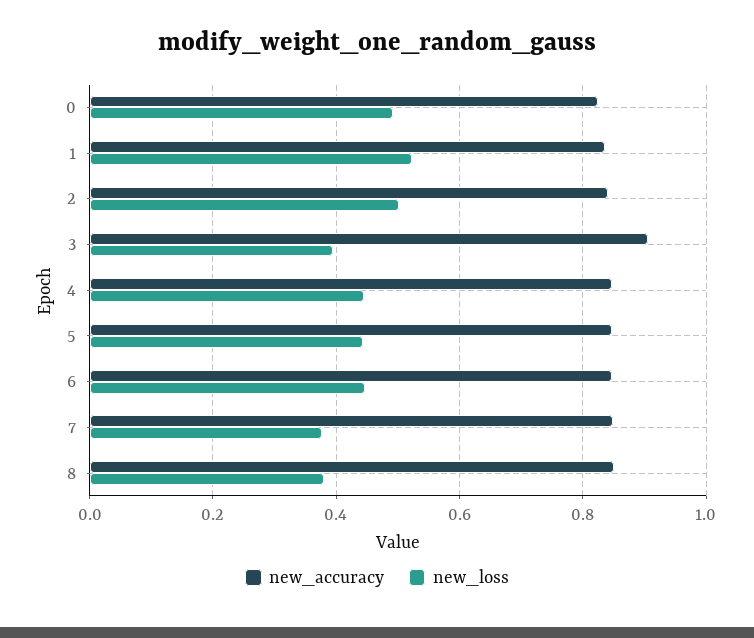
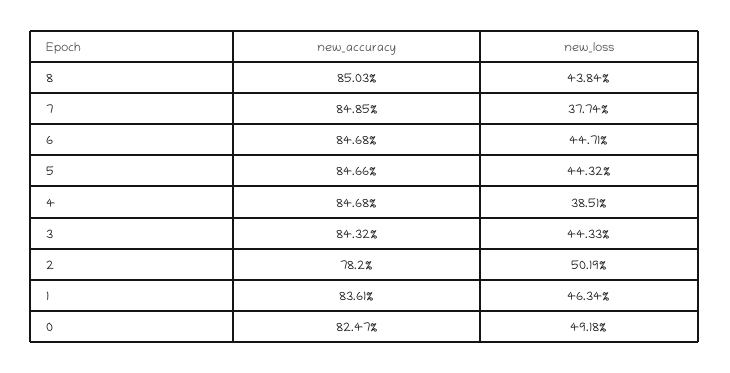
  {
    "new_accuracy": {
      "0": 0.8247,
      "1": 0.8361,
-     "2": 0.84,
+     "2": 0.782,
-     "3": 0.9,
+     "3": 0.8432,
      "4": 0.8468,
      "5": 0.8466,
      "6": 0.8468,
      "7": 0.8485,
      "8": 0.8503
    },
    "new_loss": {
      "0": 0.4918,
-     "1": 0.52,
+     "1": 0.4634,
      "2": 0.5019,
-     "3": 0.4,
+     "3": 0.4433,
-     "4": 0.44,
+     "4": 0.3851,
      "5": 0.4432,
      "6": 0.4471,
      "7": 0.3774,
-     "8": 0.38
+     "8": 0.4384
    }
  }

